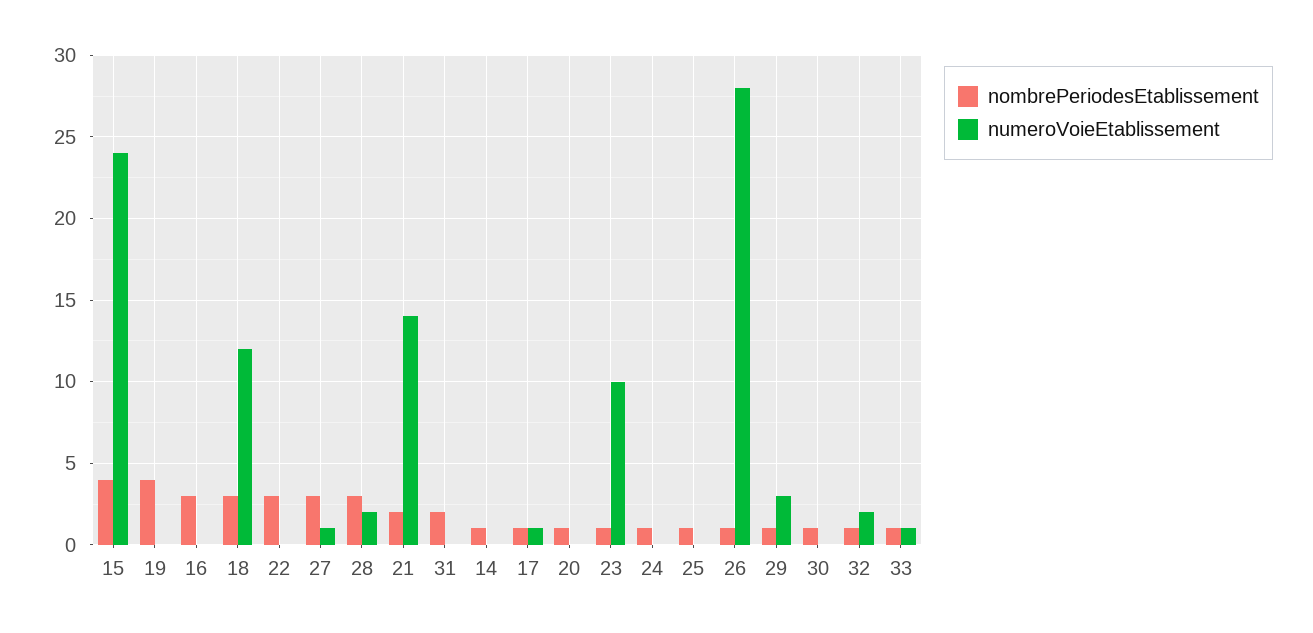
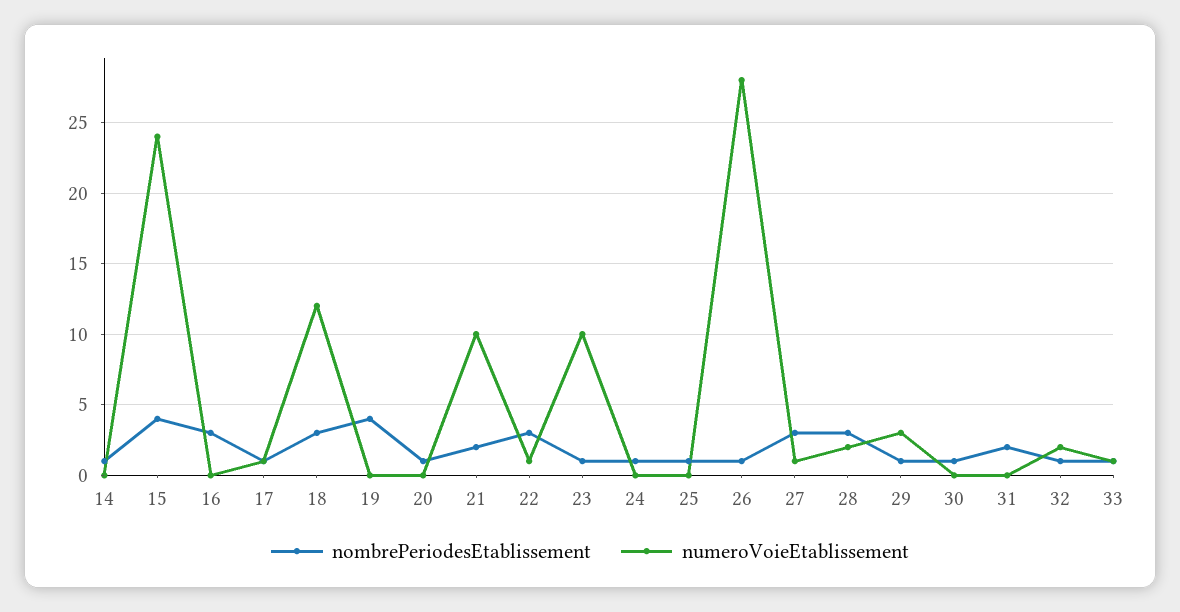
  {
    "nombrePeriodesEtablissement": {
      "15": 4,
      "19": 4,
      "16": 3,
      "18": 3,
      "22": 3,
      "27": 3,
      "28": 3,
      "21": 2,
      "31": 2,
      "14": 1,
      "17": 1,
      "20": 1,
      "23": 1,
      "24": 1,
      "25": 1,
      "26": 1,
      "29": 1,
      "30": 1,
      "32": 1,
      "33": 1
    },
    "numeroVoieEtablissement": {
      "15": 24,
      "19": 0,
      "16": 0,
      "18": 12,
-     "22": 0,
+     "22": 1,
      "27": 1,
      "28": 2,
-     "21": 14,
+     "21": 10,
      "31": 0,
      "14": 0,
      "17": 1,
      "20": 0,
      "23": 10,
      "24": 0,
      "25": 0,
      "26": 28,
      "29": 3,
      "30": 0,
      "32": 2,
      "33": 1
    }
  }

